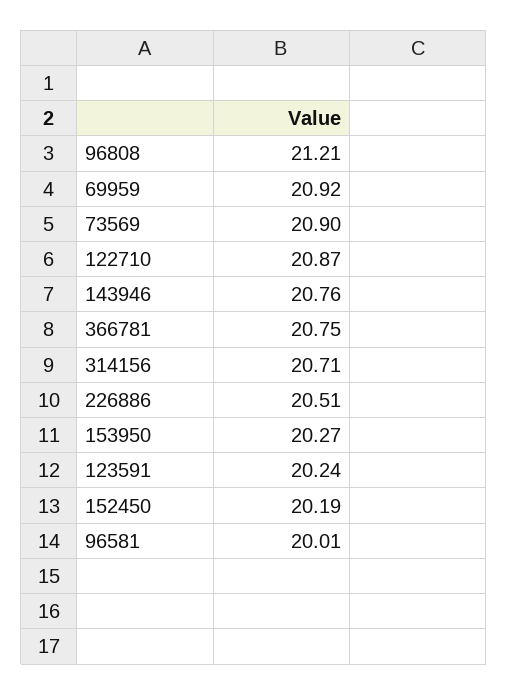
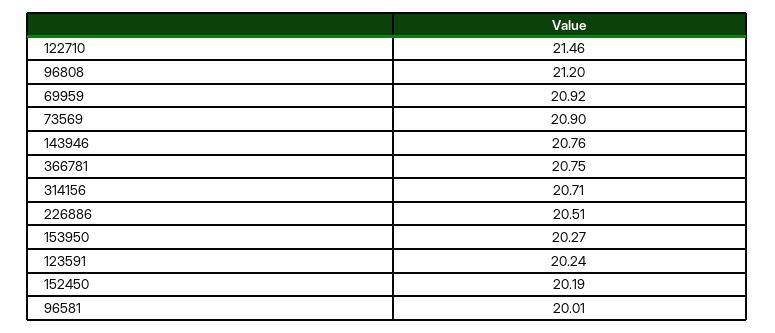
  {
-   "96808": 21.21,
+   "96808": 21.2,
    "69959": 20.92,
    "73569": 20.9,
-   "122710": 20.87,
+   "122710": 21.46,
    "143946": 20.76,
    "366781": 20.75,
    "314156": 20.71,
    "226886": 20.51,
    "153950": 20.27,
    "123591": 20.24,
    "152450": 20.19,
    "96581": 20.01
  }

